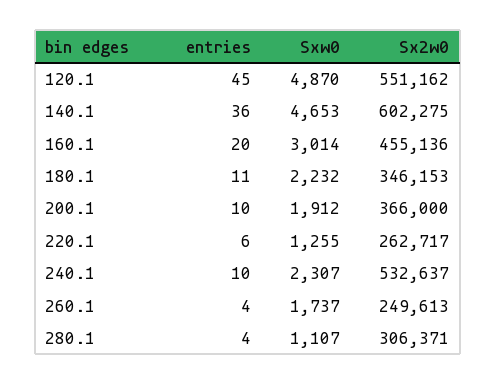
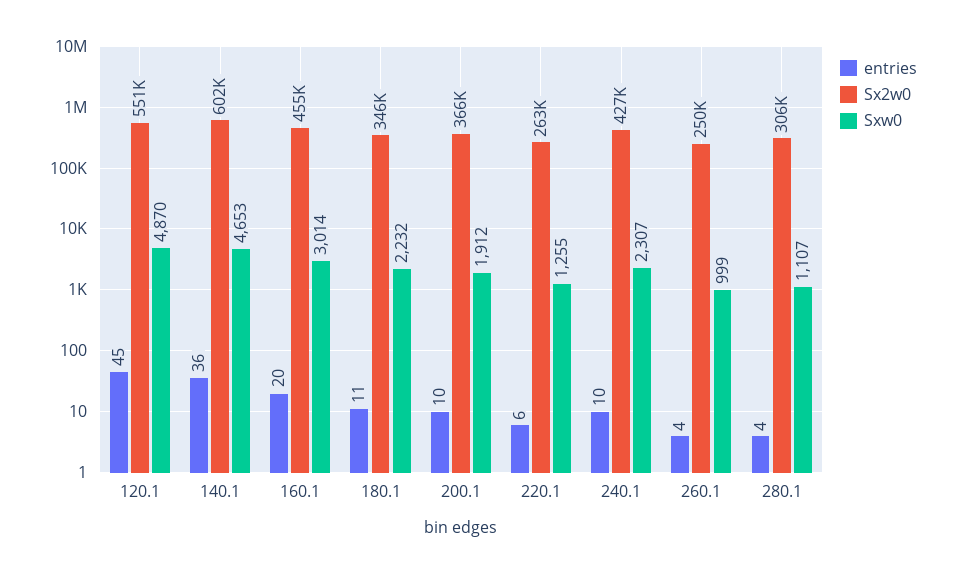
  {
    "entries": {
      "120.1": 45,
      "140.1": 36,
      "160.1": 20,
      "180.1": 11,
      "200.1": 10,
      "220.1": 6,
      "240.1": 10,
      "260.1": 4,
      "280.1": 4
    },
    "Sxw0": {
      "120.1": 4870,
      "140.1": 4653,
      "160.1": 3014,
      "180.1": 2232,
      "200.1": 1912,
      "220.1": 1255,
      "240.1": 2307,
-     "260.1": 1737,
+     "260.1": 999,
      "280.1": 1107
    },
    "Sx2w0": {
      "120.1": 551162,
      "140.1": 602275,
      "160.1": 455136,
      "180.1": 346153,
      "200.1": 366000,
      "220.1": 262717,
-     "240.1": 532637,
+     "240.1": 427000,
      "260.1": 249613,
      "280.1": 306371
    }
  }

